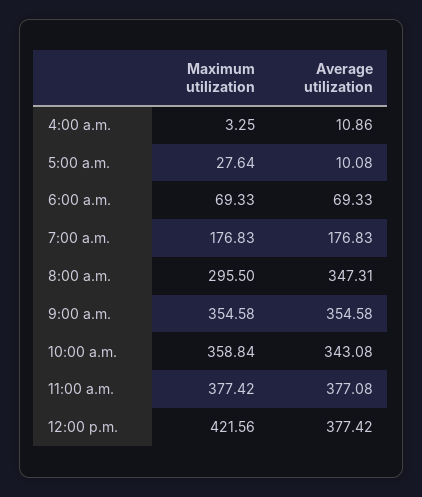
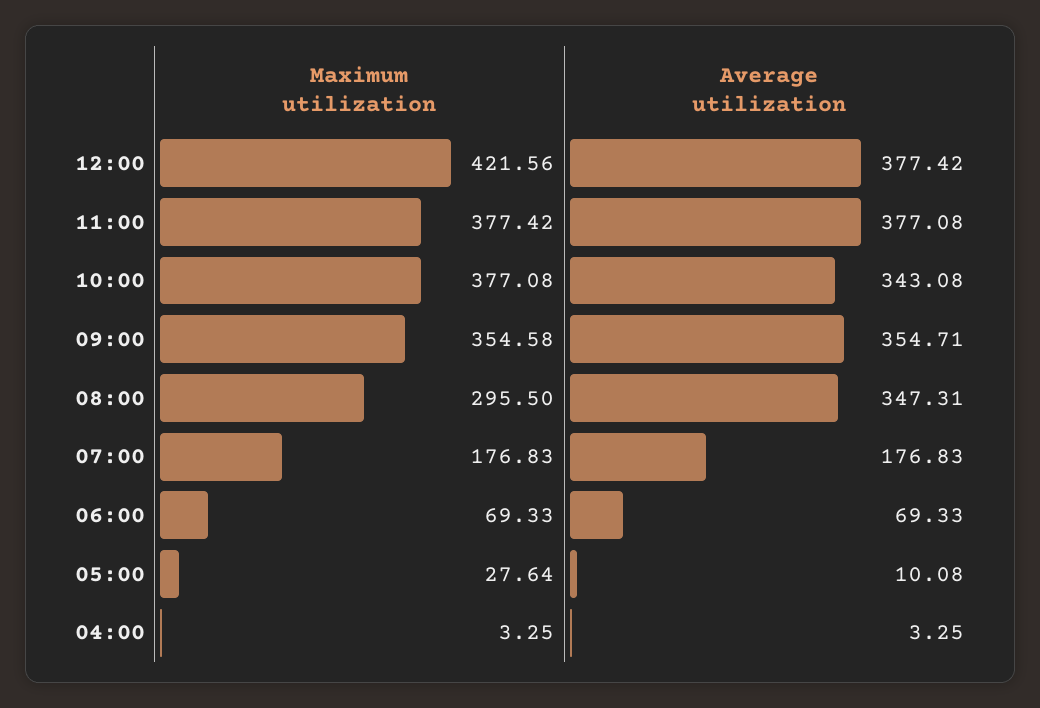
  {
    "Maximum utilization": {
      "4:00 a.m.": 3.25,
      "5:00 a.m.": 27.64,
      "6:00 a.m.": 69.33,
      "7:00 a.m.": 176.83,
      "8:00 a.m.": 295.5,
      "9:00 a.m.": 354.58,
-     "10:00 a.m.": 358.84,
+     "10:00 a.m.": 377.08,
      "11:00 a.m.": 377.42,
      "12:00 p.m.": 421.56
    },
    "Average utilization": {
-     "4:00 a.m.": 10.86,
+     "4:00 a.m.": 3.25,
      "5:00 a.m.": 10.08,
      "6:00 a.m.": 69.33,
      "7:00 a.m.": 176.83,
      "8:00 a.m.": 347.31,
-     "9:00 a.m.": 354.58,
+     "9:00 a.m.": 354.71,
      "10:00 a.m.": 343.08,
      "11:00 a.m.": 377.08,
      "12:00 p.m.": 377.42
    }
  }

